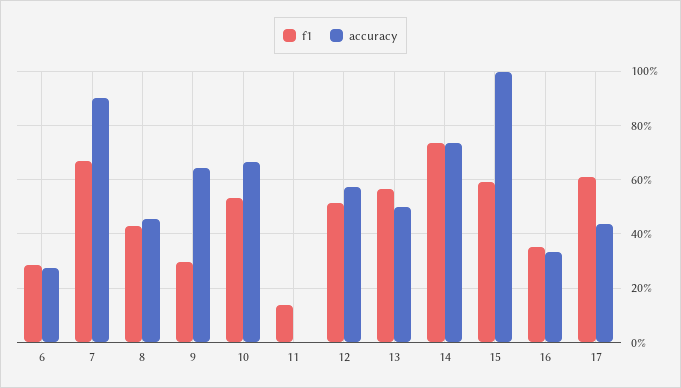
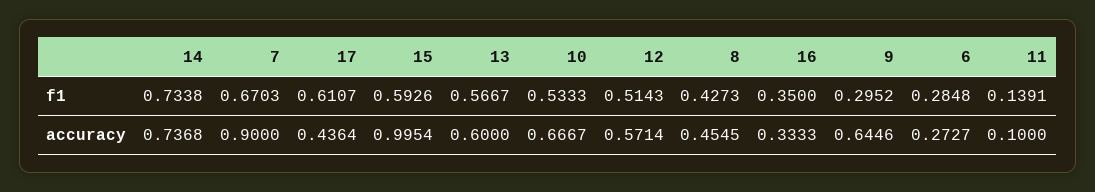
  {
    "f1": {
      "6": 0.2848,
      "7": 0.6703,
      "8": 0.4273,
      "9": 0.2952,
      "10": 0.5333,
      "11": 0.1391,
      "12": 0.5143,
      "13": 0.5667,
      "14": 0.7338,
      "15": 0.5926,
      "16": 0.35,
      "17": 0.6107
    },
    "accuracy": {
      "6": 0.2727,
      "7": 0.9,
      "8": 0.4545,
      "9": 0.6446,
      "10": 0.6667,
-     "11": 0,
+     "11": 0.1,
      "12": 0.5714,
-     "13": 0.5,
+     "13": 0.6,
      "14": 0.7368,
      "15": 0.9954,
      "16": 0.3333,
      "17": 0.4364
    }
  }

